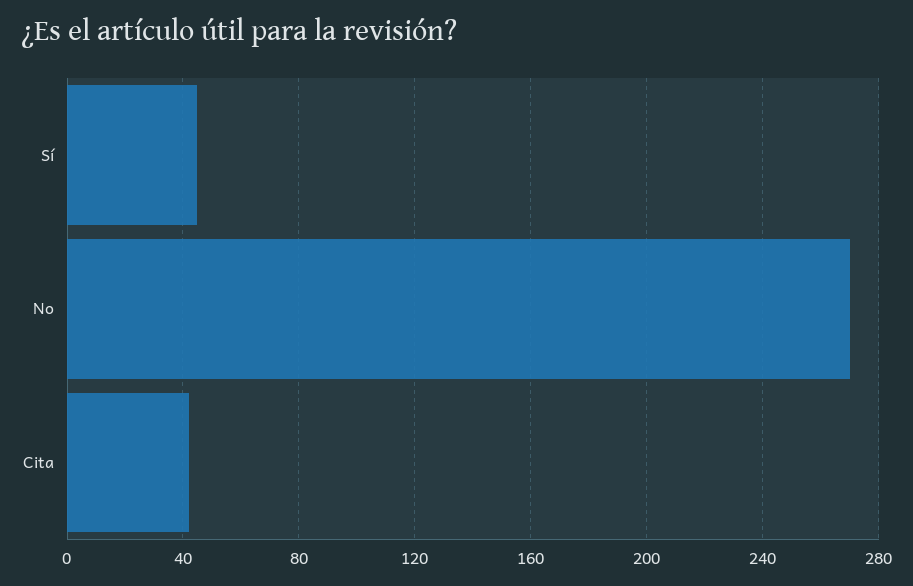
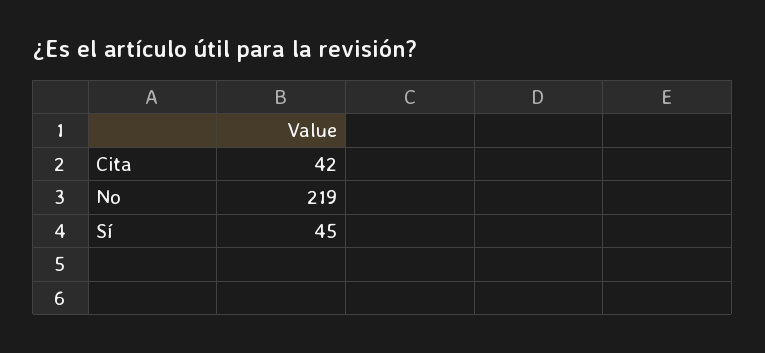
  {
    "Sí": 45,
-   "No": 270,
+   "No": 219,
    "Cita": 42
  }

